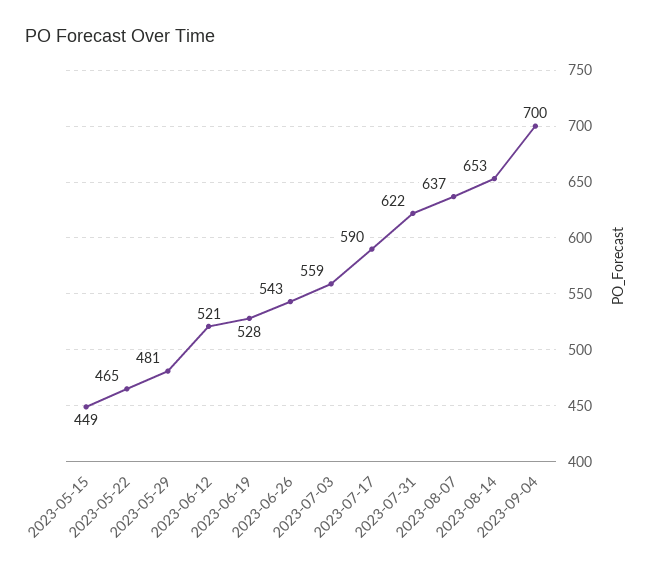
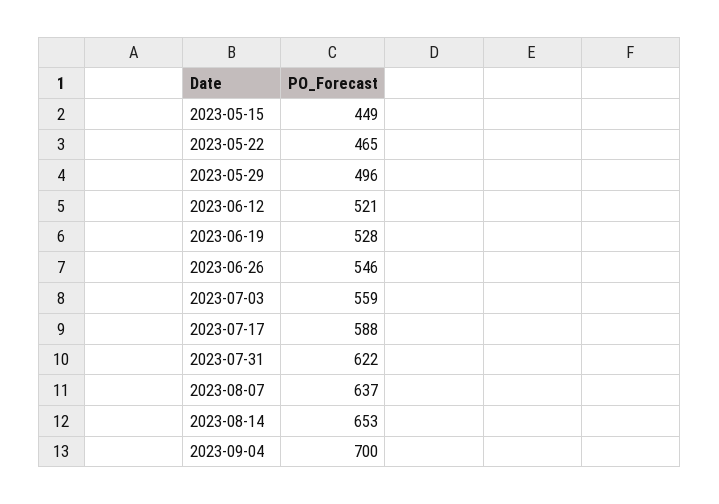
  {
    "2023-05-15": 449,
    "2023-05-22": 465,
-   "2023-05-29": 481,
+   "2023-05-29": 496,
    "2023-06-12": 521,
    "2023-06-19": 528,
-   "2023-06-26": 543,
+   "2023-06-26": 546,
    "2023-07-03": 559,
-   "2023-07-17": 590,
+   "2023-07-17": 588,
    "2023-07-31": 622,
    "2023-08-07": 637,
    "2023-08-14": 653,
    "2023-09-04": 700
  }

